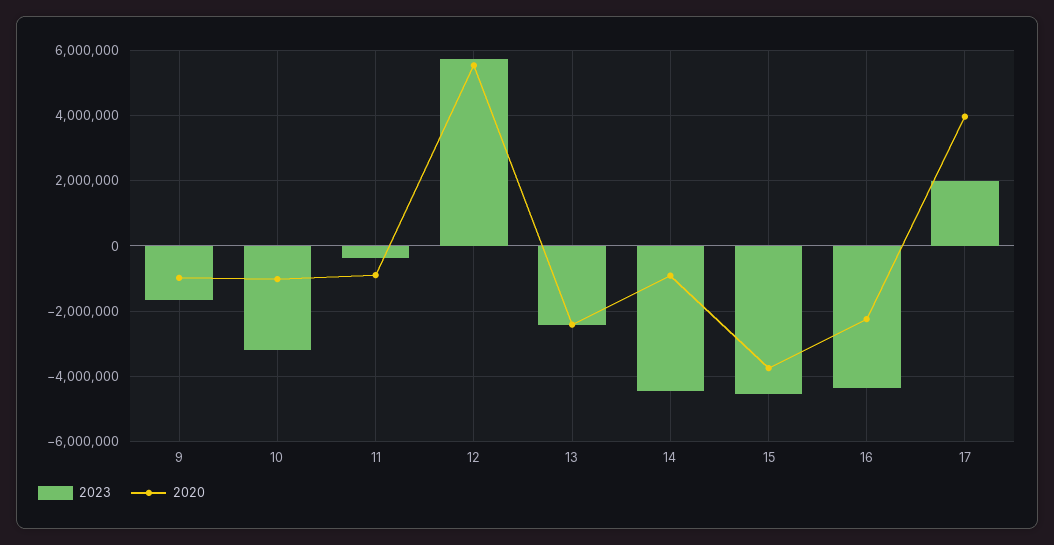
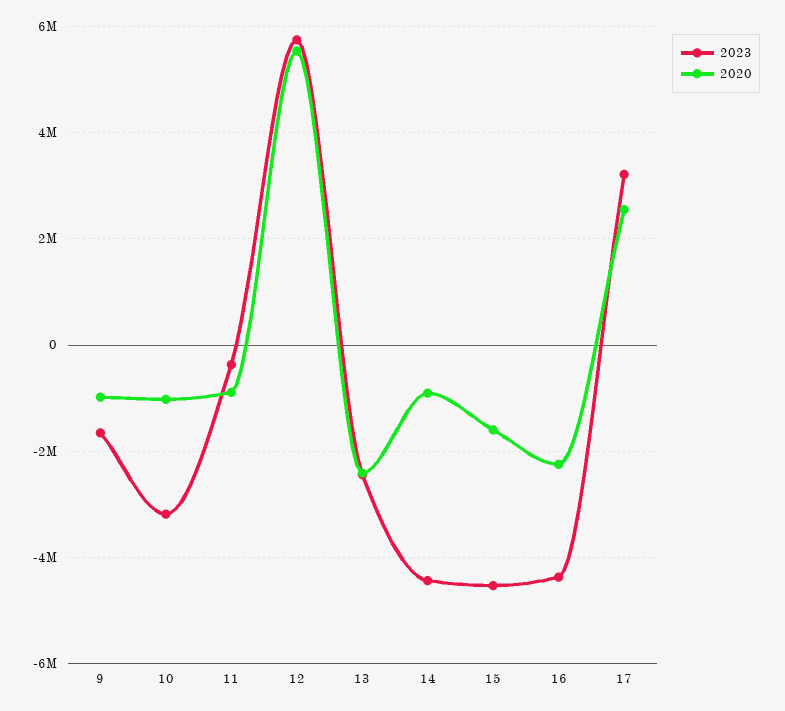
  {
    "2023": {
      "9": -1600000,
      "10": -3200000,
      "11": -400000,
      "12": 5800000,
      "13": -2400000,
      "14": -4400000,
      "15": -4600000,
      "16": -4400000,
-     "17": 2000000
+     "17": 3200000
    },
    "2020": {
      "9": -1000000,
      "10": -1000000,
      "11": -800000,
      "12": 5600000,
      "13": -2400000,
      "14": -1000000,
-     "15": -3800000,
+     "15": -1600000,
      "16": -2200000,
-     "17": 4000000
+     "17": 2600000
    }
  }

